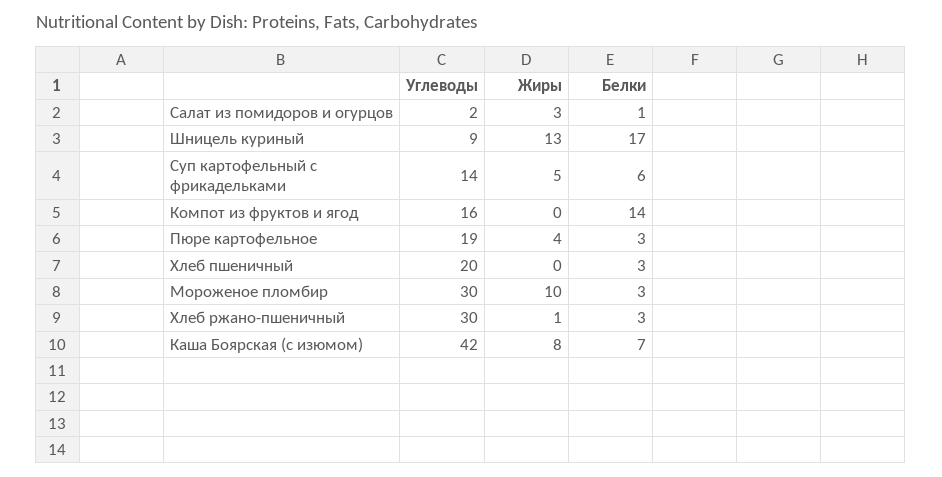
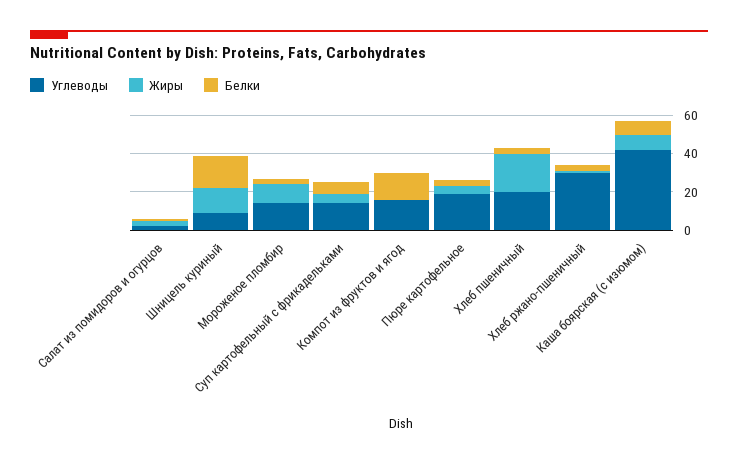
  {
    "Углеводы": {
      "Салат из помидоров и огурцов": 2,
      "Шницель куриный": 9,
      "Суп картофельный с фрикадельками": 14,
      "Компот из фруктов и ягод": 16,
      "Пюре картофельное": 19,
      "Хлеб пшеничный": 20,
-     "Мороженое пломбир": 30,
+     "Мороженое пломбир": 15,
      "Хлеб ржано-пшеничный": 30,
      "Каша Боярская (с изюмом)": 42
    },
    "Жиры": {
      "Салат из помидоров и огурцов": 3,
      "Шницель куриный": 13,
      "Суп картофельный с фрикадельками": 5,
      "Компот из фруктов и ягод": 0,
      "Пюре картофельное": 4,
-     "Хлеб пшеничный": 0,
+     "Хлеб пшеничный": 20,
      "Мороженое пломбир": 10,
      "Хлеб ржано-пшеничный": 1,
      "Каша Боярская (с изюмом)": 8
    },
    "Белки": {
      "Салат из помидоров и огурцов": 1,
      "Шницель куриный": 17,
      "Суп картофельный с фрикадельками": 6,
      "Компот из фруктов и ягод": 14,
      "Пюре картофельное": 3,
      "Хлеб пшеничный": 3,
      "Мороженое пломбир": 3,
      "Хлеб ржано-пшеничный": 3,
      "Каша Боярская (с изюмом)": 7
    }
  }

